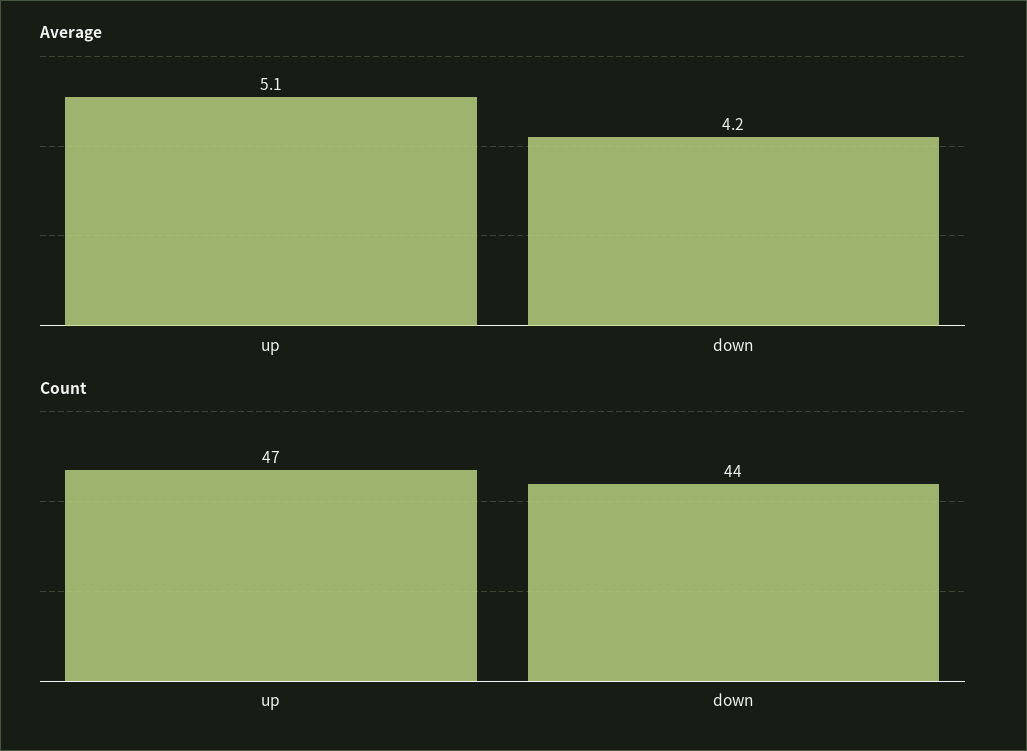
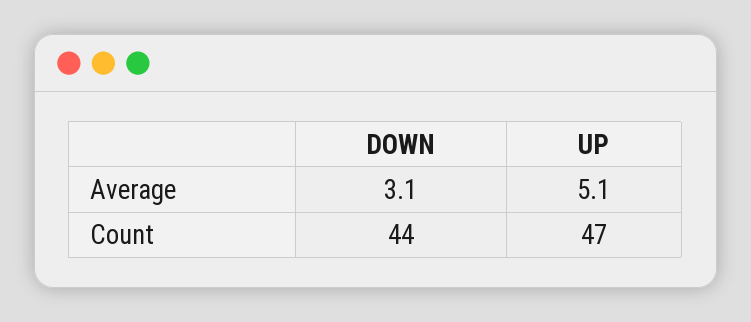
  {
    "Average": {
      "up": 5.1,
-     "down": 4.2
+     "down": 3.1
    },
    "Count": {
      "up": 47,
      "down": 44
    }
  }

